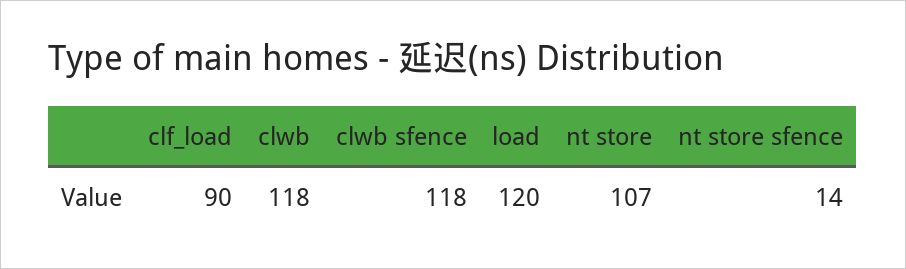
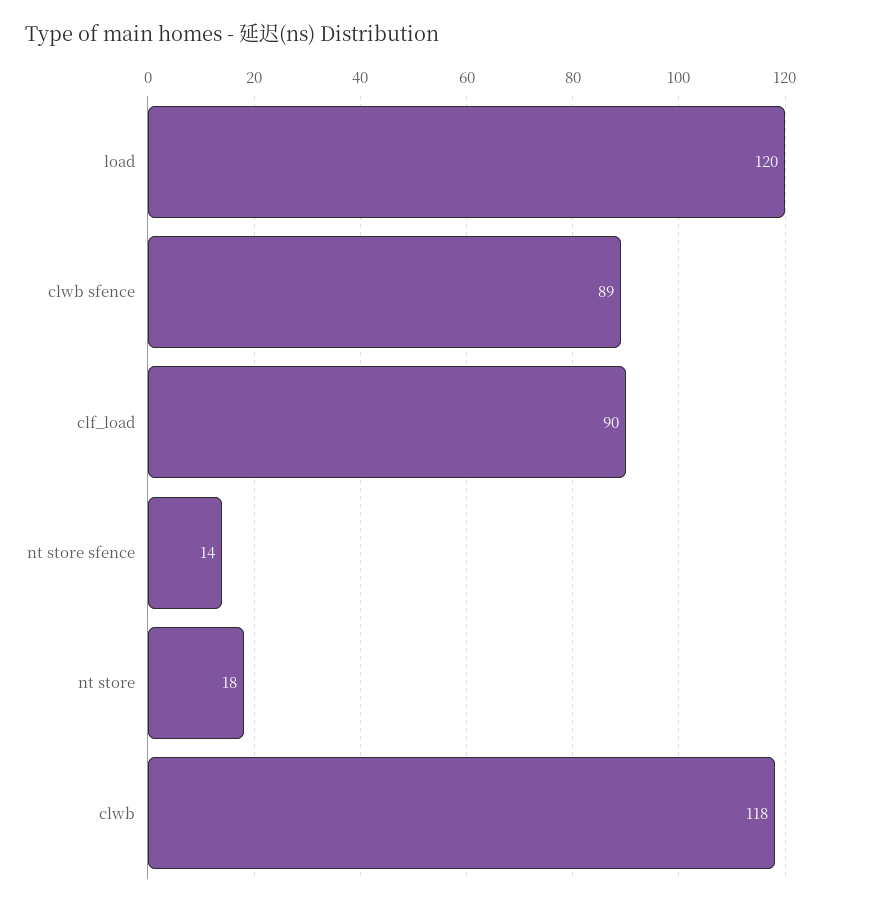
  {
    "clf_load": 90,
    "clwb": 118,
-   "clwb sfence": 118,
+   "clwb sfence": 89,
    "load": 120,
-   "nt store": 107,
+   "nt store": 18,
    "nt store sfence": 14
  }

